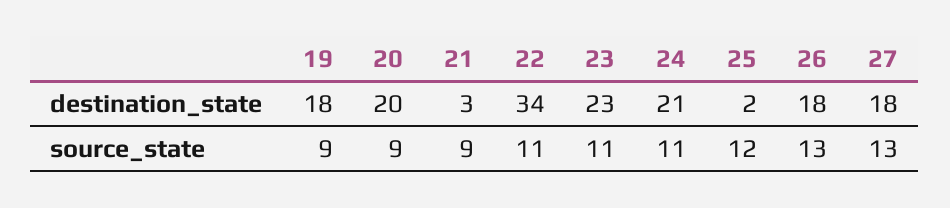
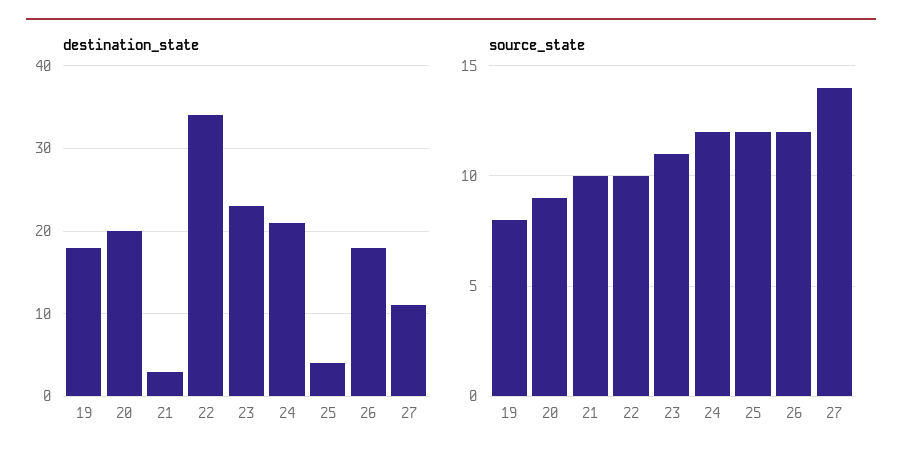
  {
    "destination_state": {
      "19": 18,
      "20": 20,
      "21": 3,
      "22": 34,
      "23": 23,
      "24": 21,
-     "25": 2,
+     "25": 4,
      "26": 18,
-     "27": 18
+     "27": 11
    },
    "source_state": {
-     "19": 9,
+     "19": 8,
      "20": 9,
-     "21": 9,
+     "21": 10,
-     "22": 11,
+     "22": 10,
      "23": 11,
-     "24": 11,
+     "24": 12,
      "25": 12,
-     "26": 13,
+     "26": 12,
-     "27": 13
+     "27": 14
    }
  }

